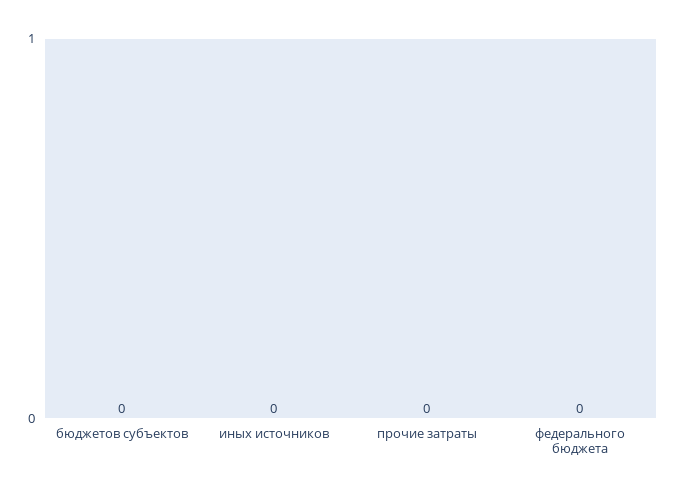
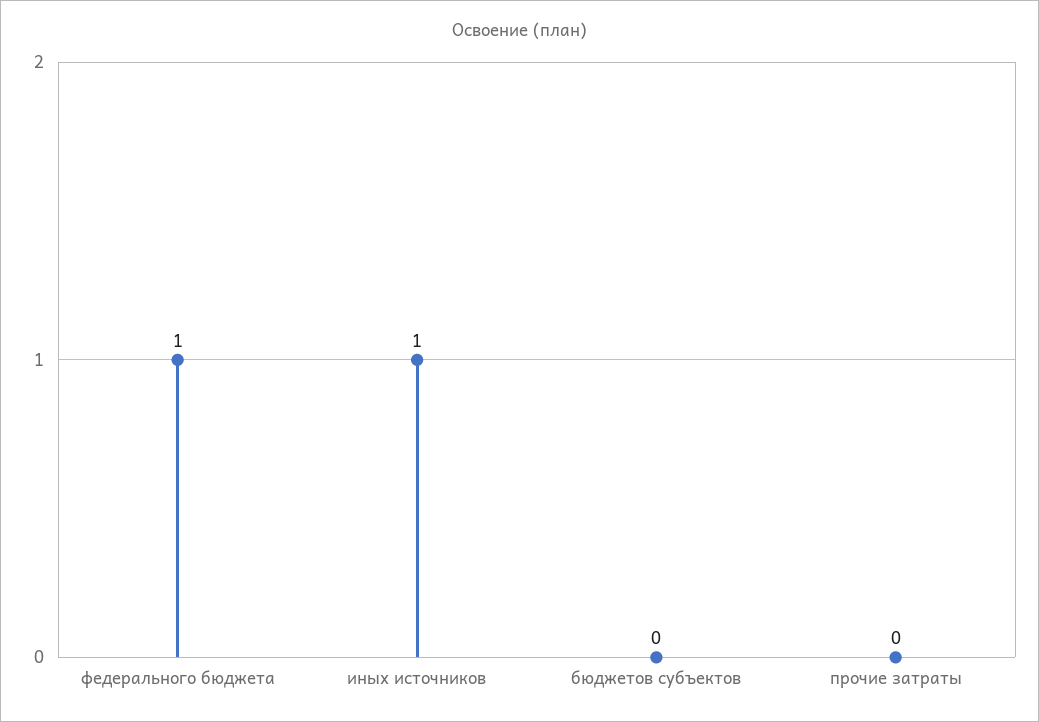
  {
    "бюджетов субъектов": 0,
-   "иных источников": 0,
+   "иных источников": 1,
    "прочие затраты": 0,
-   "федерального бюджета": 0
+   "федерального бюджета": 1
  }

